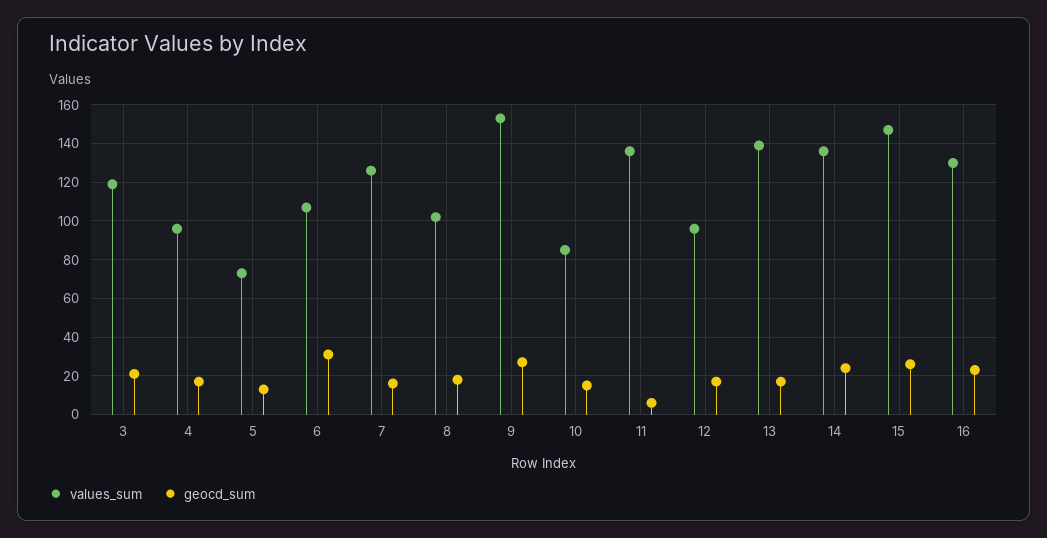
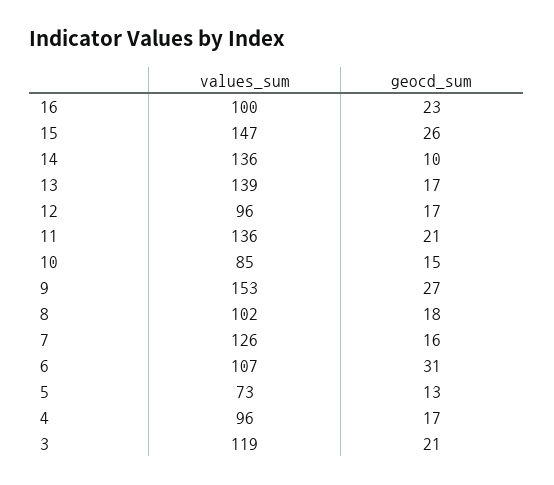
  {
    "values_sum": {
      "3": 119,
      "4": 96,
      "5": 73,
      "6": 107,
      "7": 126,
      "8": 102,
      "9": 153,
      "10": 85,
      "11": 136,
      "12": 96,
      "13": 139,
      "14": 136,
      "15": 147,
-     "16": 130
+     "16": 100
    },
    "geocd_sum": {
      "3": 21,
      "4": 17,
      "5": 13,
      "6": 31,
      "7": 16,
      "8": 18,
      "9": 27,
      "10": 15,
-     "11": 5,
+     "11": 21,
      "12": 17,
      "13": 17,
-     "14": 25,
+     "14": 10,
      "15": 26,
      "16": 23
    }
  }

